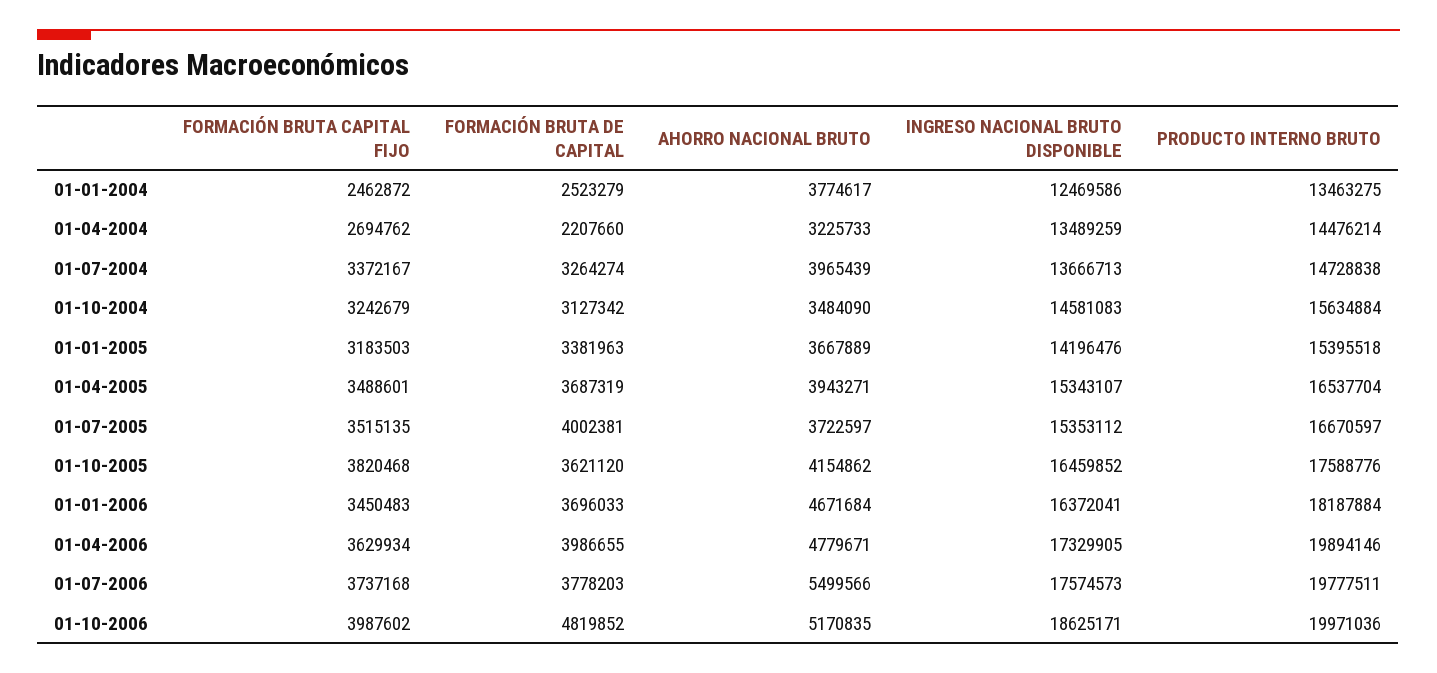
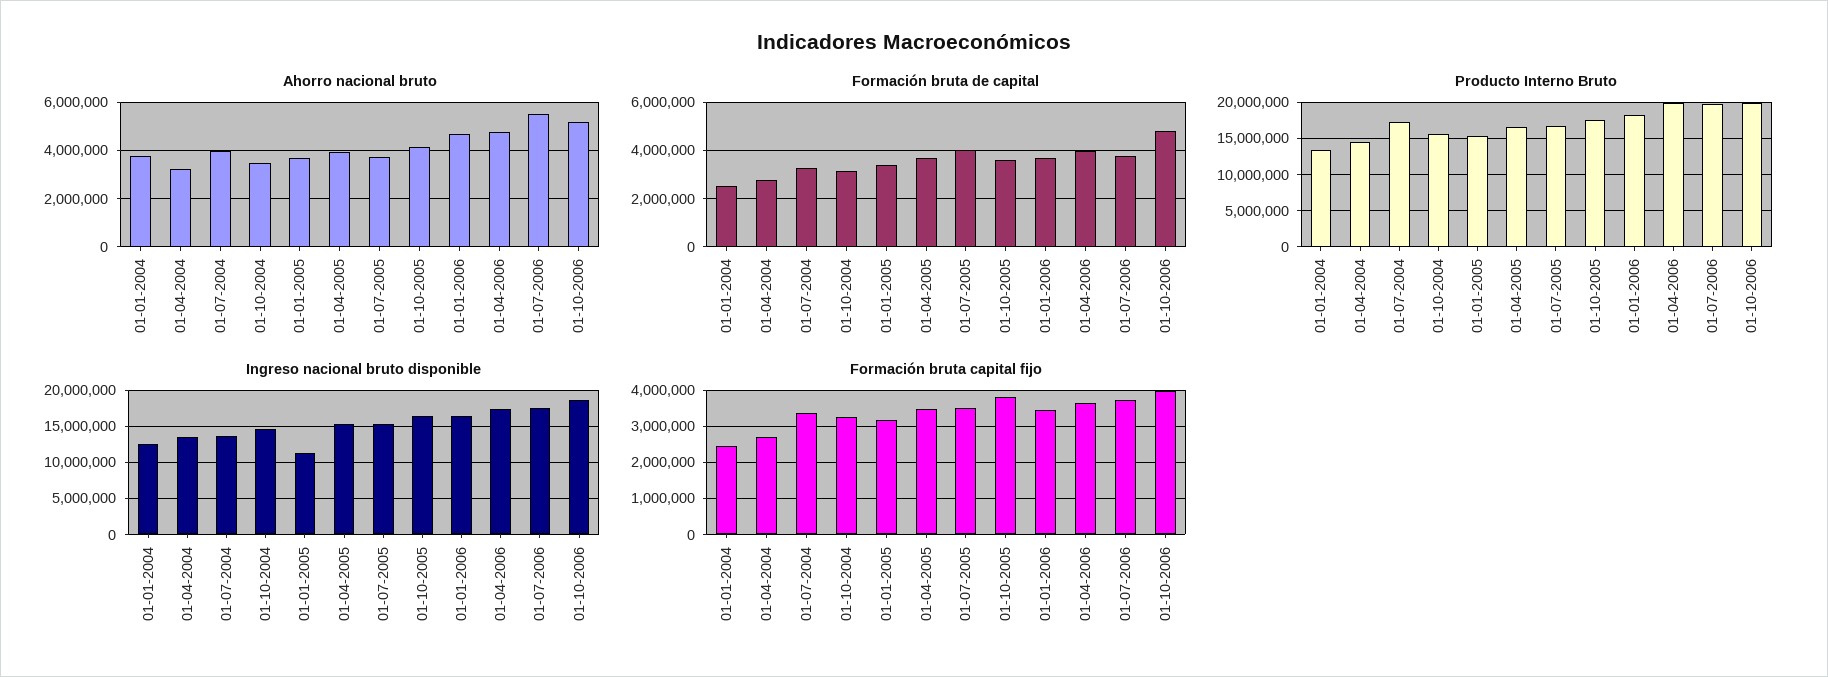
  {
    "FORMACIÓN BRUTA CAPITAL FIJO": {
      "01-01-2004": 2462872,
      "01-04-2004": 2694762,
      "01-07-2004": 3372167,
      "01-10-2004": 3242679,
      "01-01-2005": 3183503,
      "01-04-2005": 3488601,
      "01-07-2005": 3515135,
      "01-10-2005": 3820468,
      "01-01-2006": 3450483,
      "01-04-2006": 3629934,
      "01-07-2006": 3737168,
      "01-10-2006": 3987602
    },
    "FORMACIÓN BRUTA DE CAPITAL": {
      "01-01-2004": 2523279,
-     "01-04-2004": 2207660,
+     "01-04-2004": 2750000,
      "01-07-2004": 3264274,
      "01-10-2004": 3127342,
      "01-01-2005": 3381963,
      "01-04-2005": 3687319,
      "01-07-2005": 4002381,
      "01-10-2005": 3621120,
      "01-01-2006": 3696033,
      "01-04-2006": 3986655,
      "01-07-2006": 3778203,
      "01-10-2006": 4819852
    },
    "AHORRO NACIONAL BRUTO": {
      "01-01-2004": 3774617,
      "01-04-2004": 3225733,
      "01-07-2004": 3965439,
      "01-10-2004": 3484090,
      "01-01-2005": 3667889,
      "01-04-2005": 3943271,
      "01-07-2005": 3722597,
      "01-10-2005": 4154862,
      "01-01-2006": 4671684,
      "01-04-2006": 4779671,
      "01-07-2006": 5499566,
      "01-10-2006": 5170835
    },
    "INGRESO NACIONAL BRUTO DISPONIBLE": {
      "01-01-2004": 12469586,
      "01-04-2004": 13489259,
      "01-07-2004": 13666713,
      "01-10-2004": 14581083,
-     "01-01-2005": 14196476,
+     "01-01-2005": 11000000,
      "01-04-2005": 15343107,
      "01-07-2005": 15353112,
      "01-10-2005": 16459852,
      "01-01-2006": 16372041,
      "01-04-2006": 17329905,
      "01-07-2006": 17574573,
      "01-10-2006": 18625171
    },
    "PRODUCTO INTERNO BRUTO": {
      "01-01-2004": 13463275,
      "01-04-2004": 14476214,
-     "01-07-2004": 14728838,
+     "01-07-2004": 17000000,
      "01-10-2004": 15634884,
      "01-01-2005": 15395518,
      "01-04-2005": 16537704,
      "01-07-2005": 16670597,
      "01-10-2005": 17588776,
      "01-01-2006": 18187884,
      "01-04-2006": 19894146,
      "01-07-2006": 19777511,
      "01-10-2006": 19971036
    }
  }

